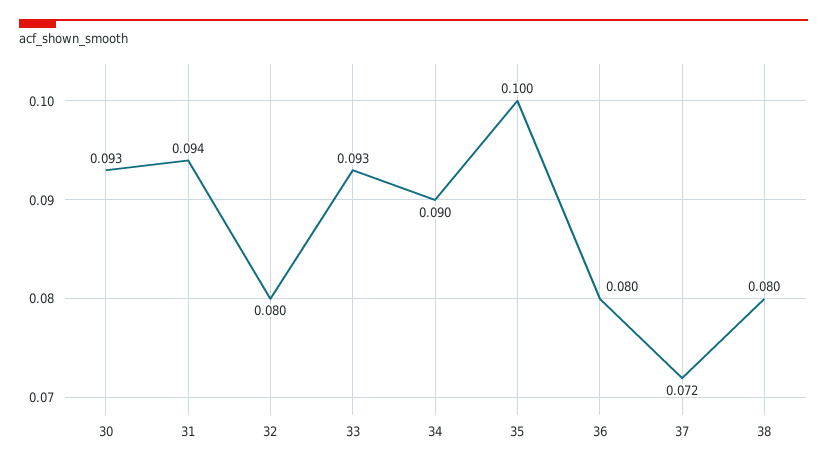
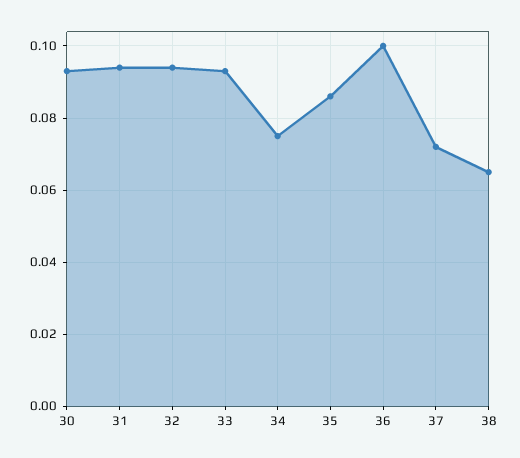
  {
    "30": 0.093,
    "31": 0.094,
-   "32": 0.08,
+   "32": 0.095,
    "33": 0.093,
-   "34": 0.09,
+   "34": 0.075,
-   "35": 0.1,
+   "35": 0.085,
-   "36": 0.08,
+   "36": 0.1,
    "37": 0.072,
-   "38": 0.08
+   "38": 0.065
  }

